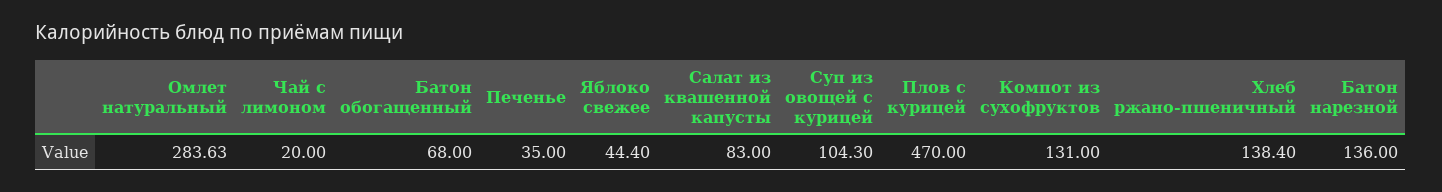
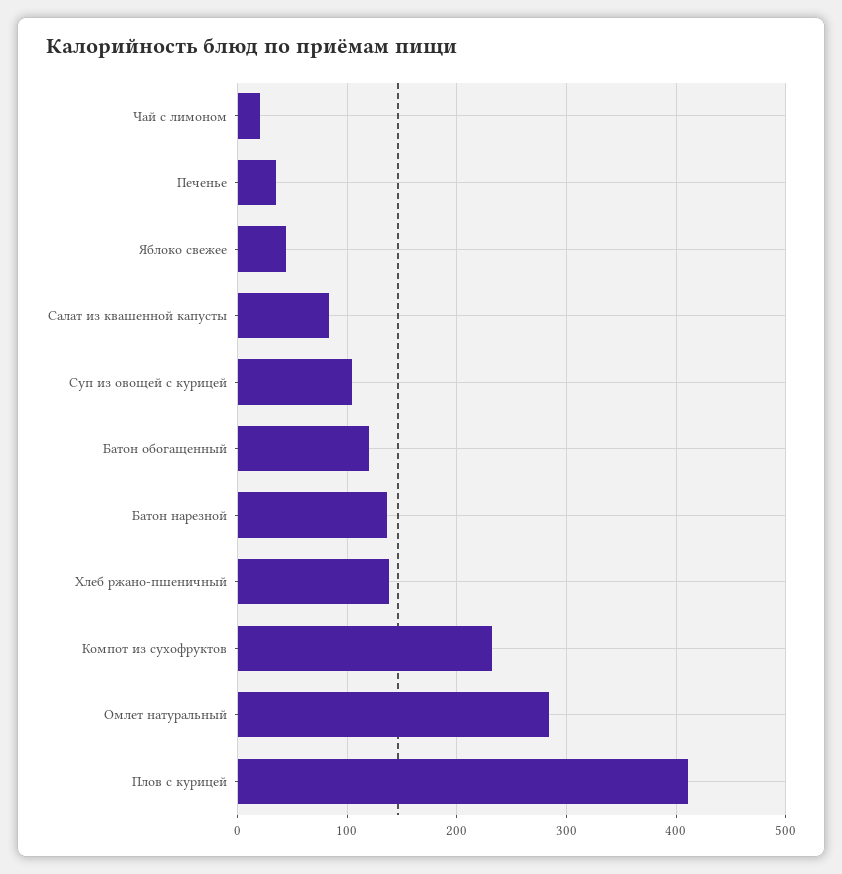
  {
    "Омлет натуральный": 283.63,
    "Чай с лимоном": 20,
-   "Батон обогащенный": 68,
+   "Батон обогащенный": 120,
    "Печенье": 35,
    "Яблоко свежее": 44.4,
    "Салат из квашенной капусты": 83,
    "Суп из овощей с курицей": 104.3,
-   "Плов с курицей": 470,
+   "Плов с курицей": 410,
-   "Компот из сухофруктов": 131,
+   "Компот из сухофруктов": 230,
    "Хлеб ржано-пшеничный": 138.4,
    "Батон нарезной": 136
  }

